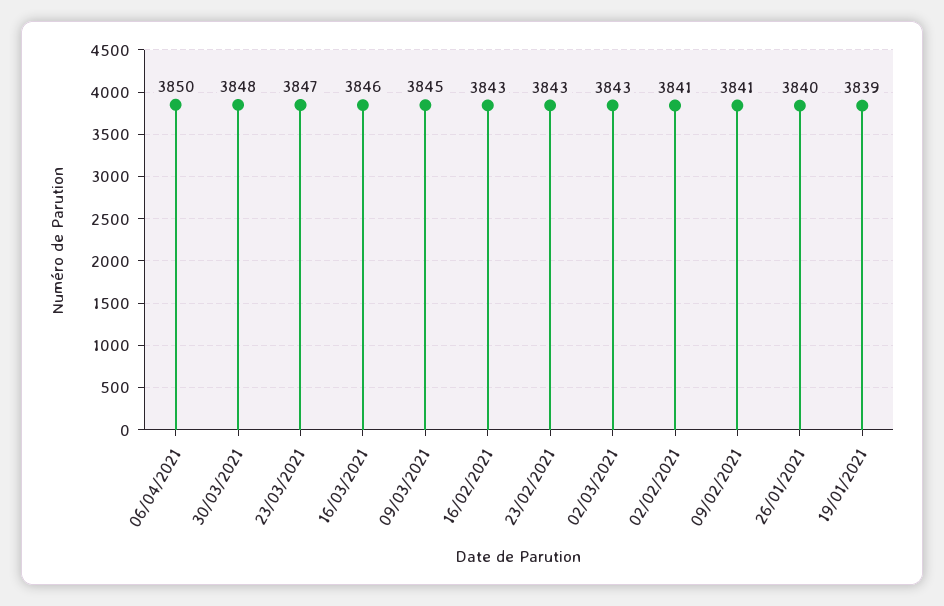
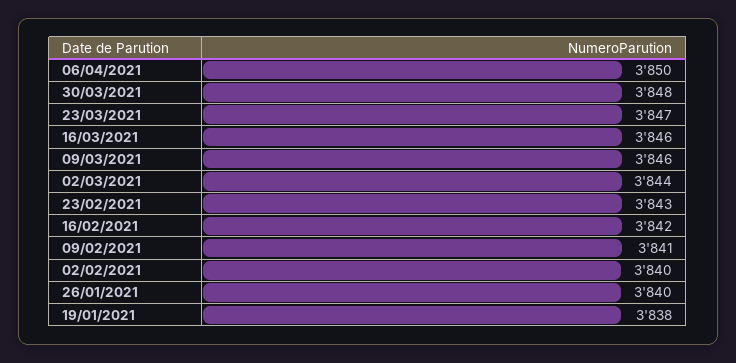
  {
    "06/04/2021": 3850,
    "30/03/2021": 3848,
    "23/03/2021": 3847,
    "16/03/2021": 3846,
-   "09/03/2021": 3845,
+   "09/03/2021": 3846,
-   "16/02/2021": 3843,
+   "16/02/2021": 3842,
    "23/02/2021": 3843,
-   "02/03/2021": 3843,
+   "02/03/2021": 3844,
-   "02/02/2021": 3841,
+   "02/02/2021": 3840,
    "09/02/2021": 3841,
    "26/01/2021": 3840,
-   "19/01/2021": 3839
+   "19/01/2021": 3838
  }

